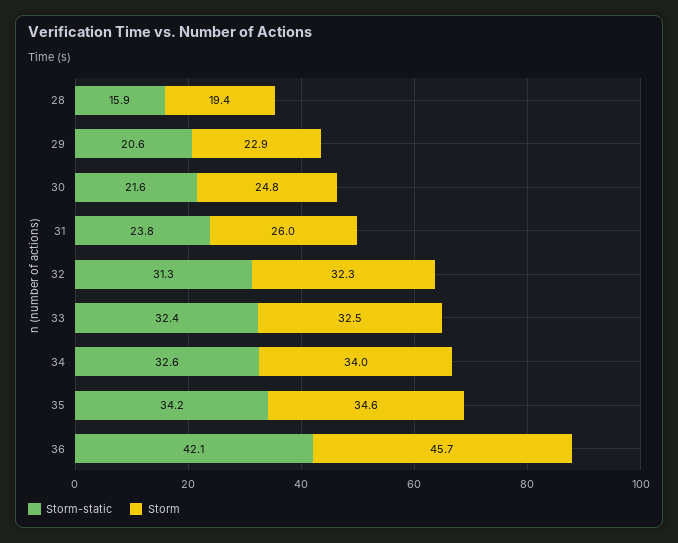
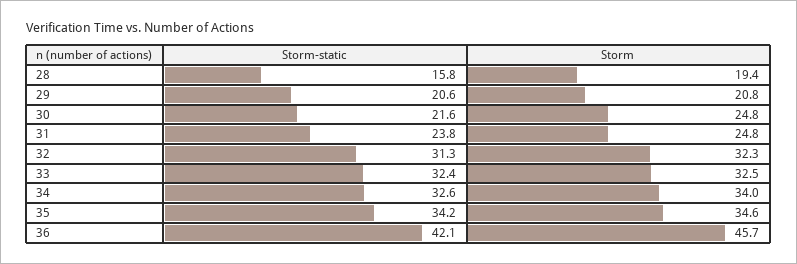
  {
    "Storm-static": {
-     "28": 15.9,
+     "28": 15.8,
      "29": 20.6,
      "30": 21.6,
      "31": 23.8,
      "32": 31.3,
      "33": 32.4,
      "34": 32.6,
      "35": 34.2,
      "36": 42.1
    },
    "Storm": {
      "28": 19.4,
-     "29": 22.9,
+     "29": 20.8,
      "30": 24.8,
-     "31": 26,
+     "31": 24.8,
      "32": 32.3,
      "33": 32.5,
      "34": 34,
      "35": 34.6,
      "36": 45.7
    }
  }

